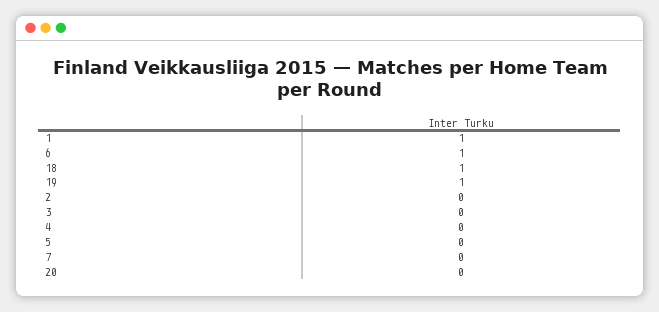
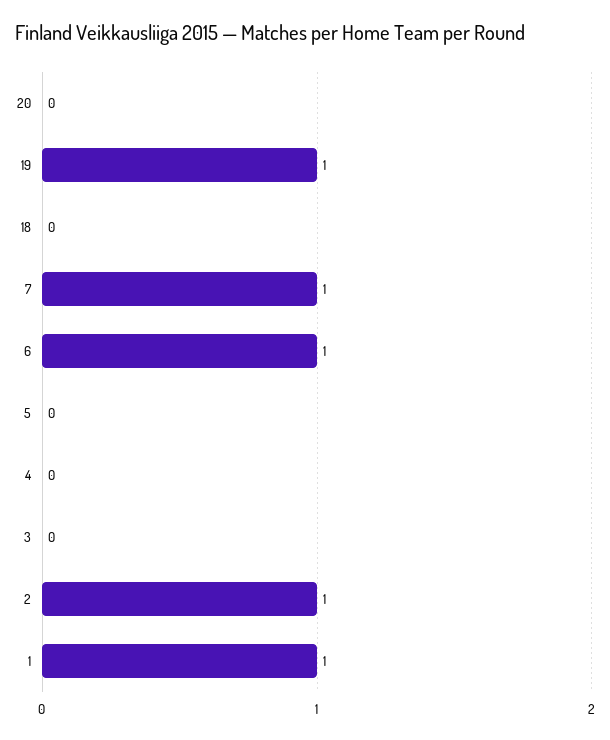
  {
    "1": 1,
    "6": 1,
-   "18": 1,
+   "18": 0,
    "19": 1,
-   "2": 0,
+   "2": 1,
    "3": 0,
    "4": 0,
    "5": 0,
-   "7": 0,
+   "7": 1,
    "20": 0
  }

